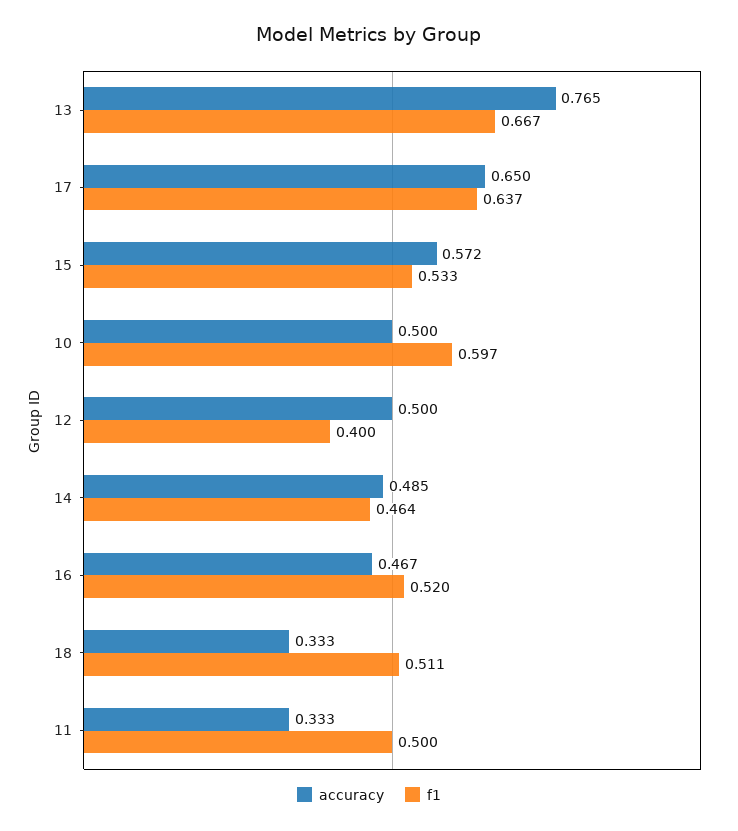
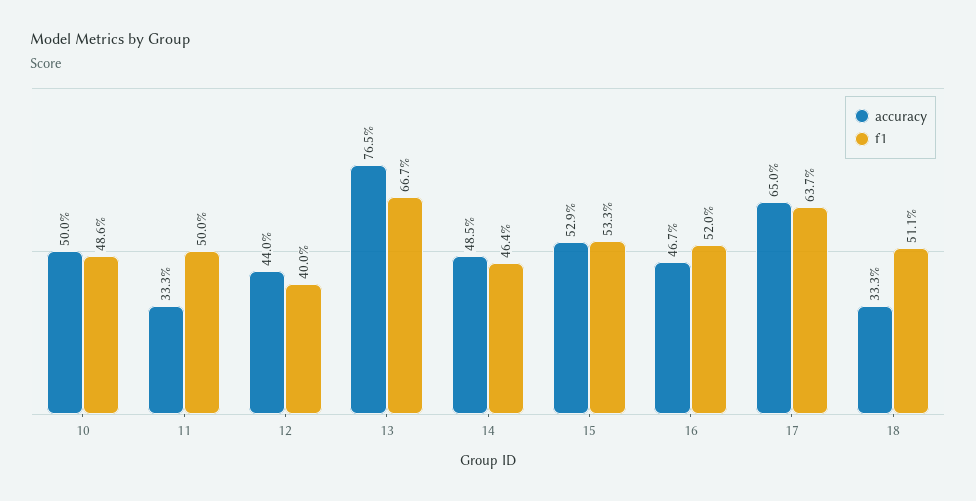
  {
    "accuracy": {
      "13": 0.765,
      "17": 0.65,
-     "15": 0.572,
+     "15": 0.529,
      "10": 0.5,
-     "12": 0.5,
+     "12": 0.44,
      "14": 0.485,
      "16": 0.467,
      "18": 0.333,
      "11": 0.333
    },
    "f1": {
      "13": 0.667,
      "17": 0.637,
      "15": 0.533,
-     "10": 0.597,
+     "10": 0.486,
      "12": 0.4,
      "14": 0.464,
      "16": 0.52,
      "18": 0.511,
      "11": 0.5
    }
  }

